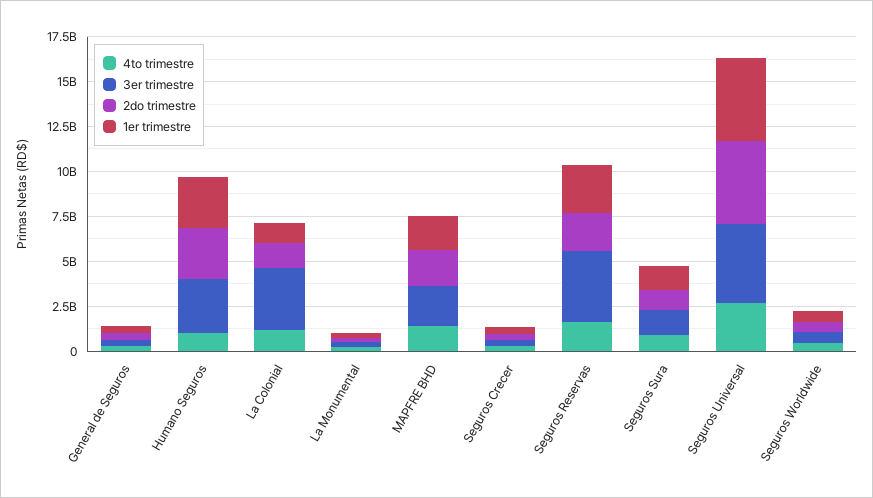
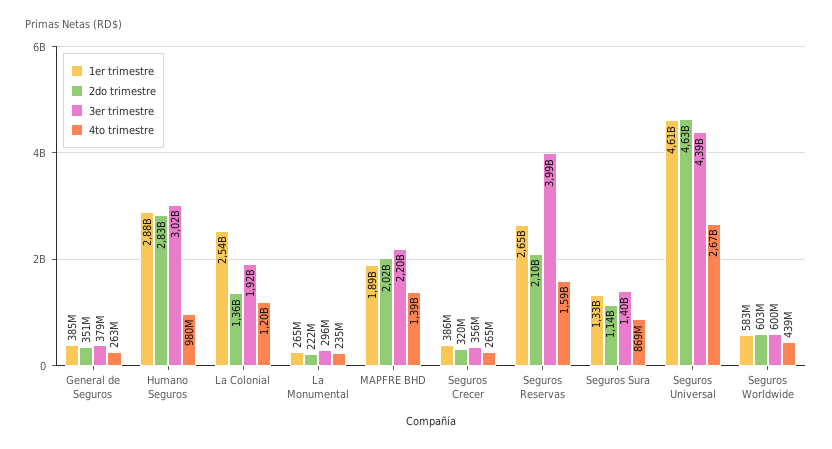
  {
    "4to trimestre": {
      "General de Seguros": 263000000,
      "Humano Seguros": 980000000,
      "La Colonial": 1200000000,
      "La Monumental": 235000000,
      "MAPFRE BHD": 1390000000,
      "Seguros Crecer": 265000000,
      "Seguros Reservas": 1590000000,
      "Seguros Sura": 869000000,
      "Seguros Universal": 2670000000,
      "Seguros Worldwide": 439000000
    },
    "3er trimestre": {
      "General de Seguros": 379000000,
      "Humano Seguros": 3020000000,
-     "La Colonial": 3500000000,
+     "La Colonial": 1920000000,
      "La Monumental": 296000000,
      "MAPFRE BHD": 2200000000,
      "Seguros Crecer": 356000000,
      "Seguros Reservas": 3990000000,
      "Seguros Sura": 1400000000,
      "Seguros Universal": 4390000000,
      "Seguros Worldwide": 600000000
    },
    "2do trimestre": {
      "General de Seguros": 351000000,
      "Humano Seguros": 2830000000,
      "La Colonial": 1360000000,
      "La Monumental": 222000000,
      "MAPFRE BHD": 2020000000,
      "Seguros Crecer": 320000000,
      "Seguros Reservas": 2100000000,
      "Seguros Sura": 1140000000,
      "Seguros Universal": 4630000000,
      "Seguros Worldwide": 603000000
    },
    "1er trimestre": {
      "General de Seguros": 385000000,
      "Humano Seguros": 2880000000,
-     "La Colonial": 1000000000,
+     "La Colonial": 2540000000,
      "La Monumental": 265000000,
      "MAPFRE BHD": 1890000000,
      "Seguros Crecer": 386000000,
      "Seguros Reservas": 2650000000,
      "Seguros Sura": 1330000000,
      "Seguros Universal": 4610000000,
      "Seguros Worldwide": 583000000
    }
  }

